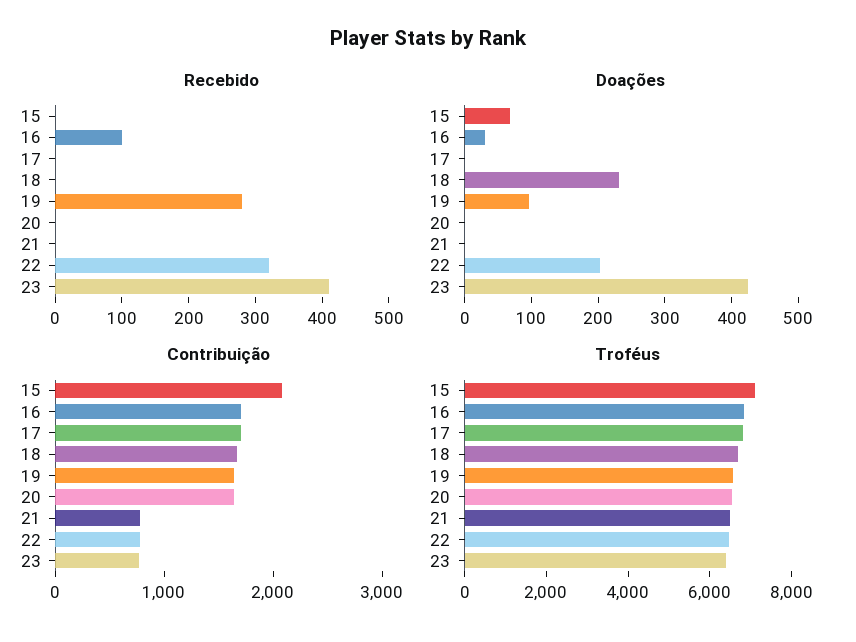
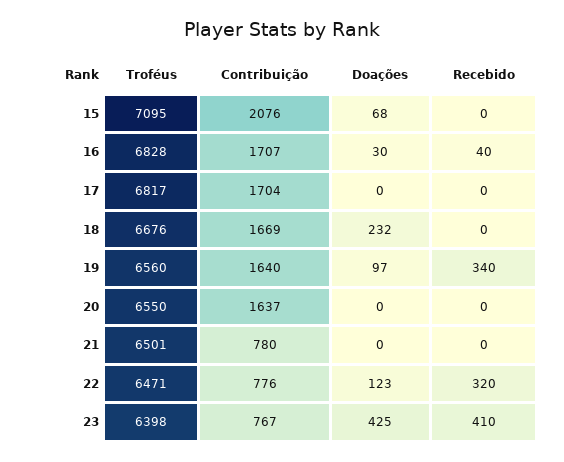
  {
    "Recebido": {
      "15": 0,
-     "16": 100,
+     "16": 40,
      "17": 0,
      "18": 0,
-     "19": 280,
+     "19": 340,
      "20": 0,
      "21": 0,
      "22": 320,
      "23": 410
    },
    "Doações": {
      "15": 68,
      "16": 30,
      "17": 0,
      "18": 232,
      "19": 97,
      "20": 0,
      "21": 0,
-     "22": 200,
+     "22": 123,
      "23": 425
    },
    "Contribuição": {
      "15": 2076,
      "16": 1707,
      "17": 1704,
      "18": 1669,
      "19": 1640,
      "20": 1637,
      "21": 780,
      "22": 776,
      "23": 767
    },
    "Troféus": {
      "15": 7095,
      "16": 6828,
      "17": 6817,
      "18": 6676,
      "19": 6560,
      "20": 6550,
      "21": 6501,
      "22": 6471,
      "23": 6398
    }
  }

